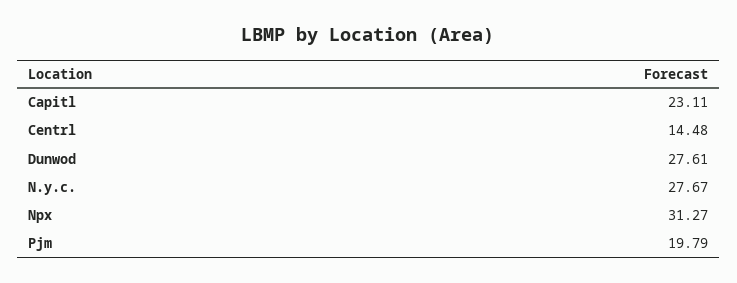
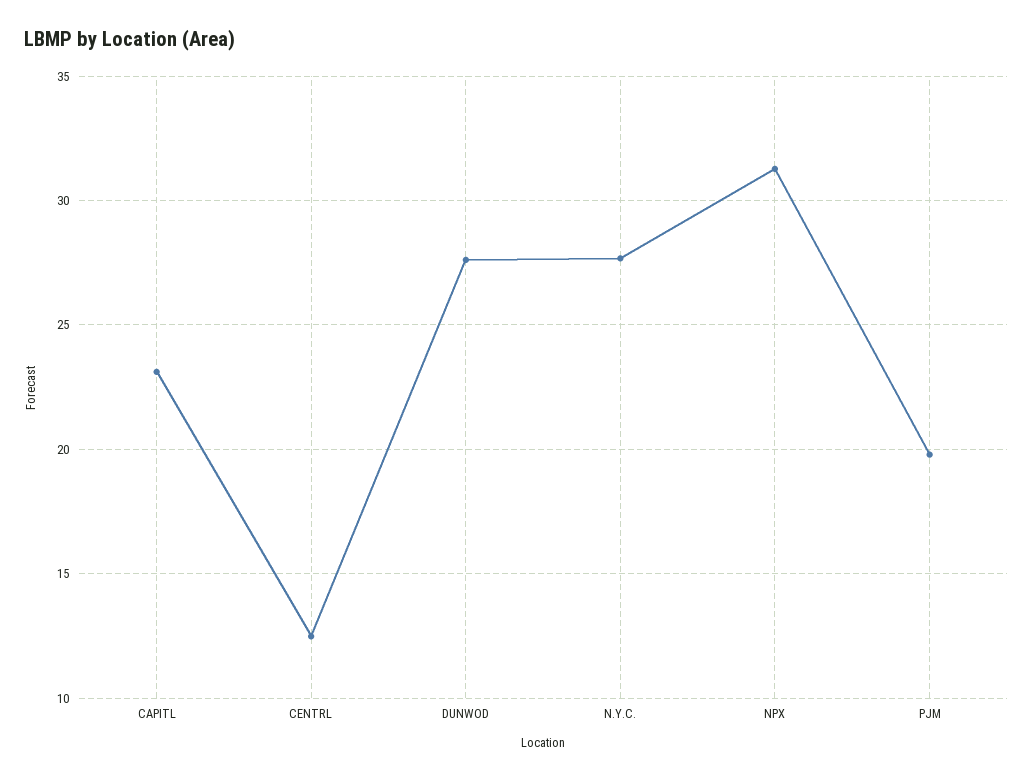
  {
    "Capitl": 23.11,
-   "Centrl": 14.48,
+   "Centrl": 12.5,
    "Dunwod": 27.61,
    "N.y.c.": 27.67,
    "Npx": 31.27,
    "Pjm": 19.79
  }

